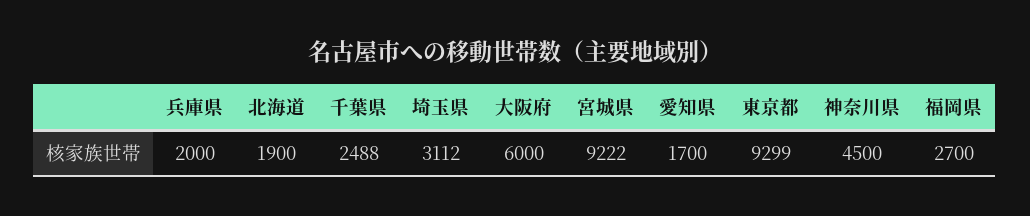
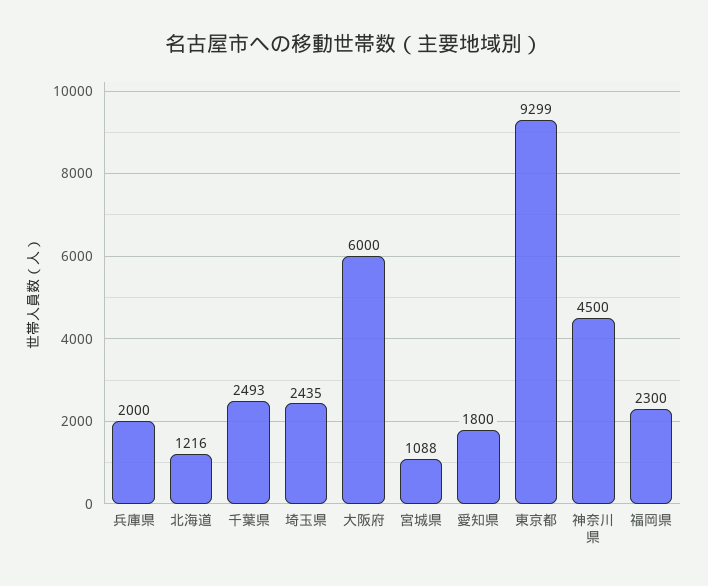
  {
    "兵庫県": 2000,
-   "北海道": 1900,
+   "北海道": 1216,
-   "千葉県": 2488,
+   "千葉県": 2493,
-   "埼玉県": 3112,
+   "埼玉県": 2435,
    "大阪府": 6000,
-   "宮城県": 9222,
+   "宮城県": 1088,
-   "愛知県": 1700,
+   "愛知県": 1800,
    "東京都": 9299,
    "神奈川県": 4500,
-   "福岡県": 2700
+   "福岡県": 2300
  }

